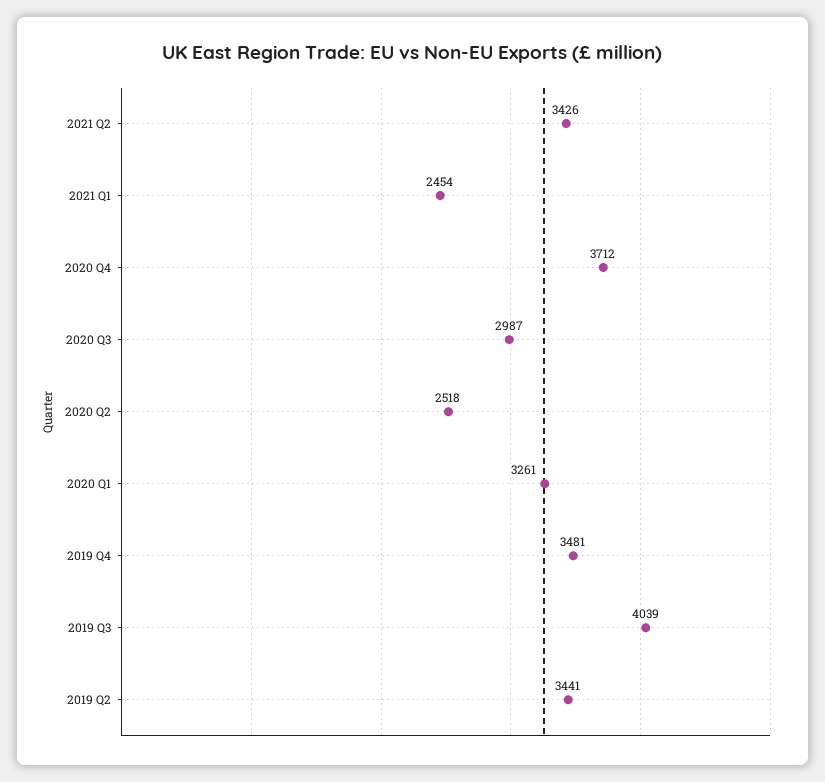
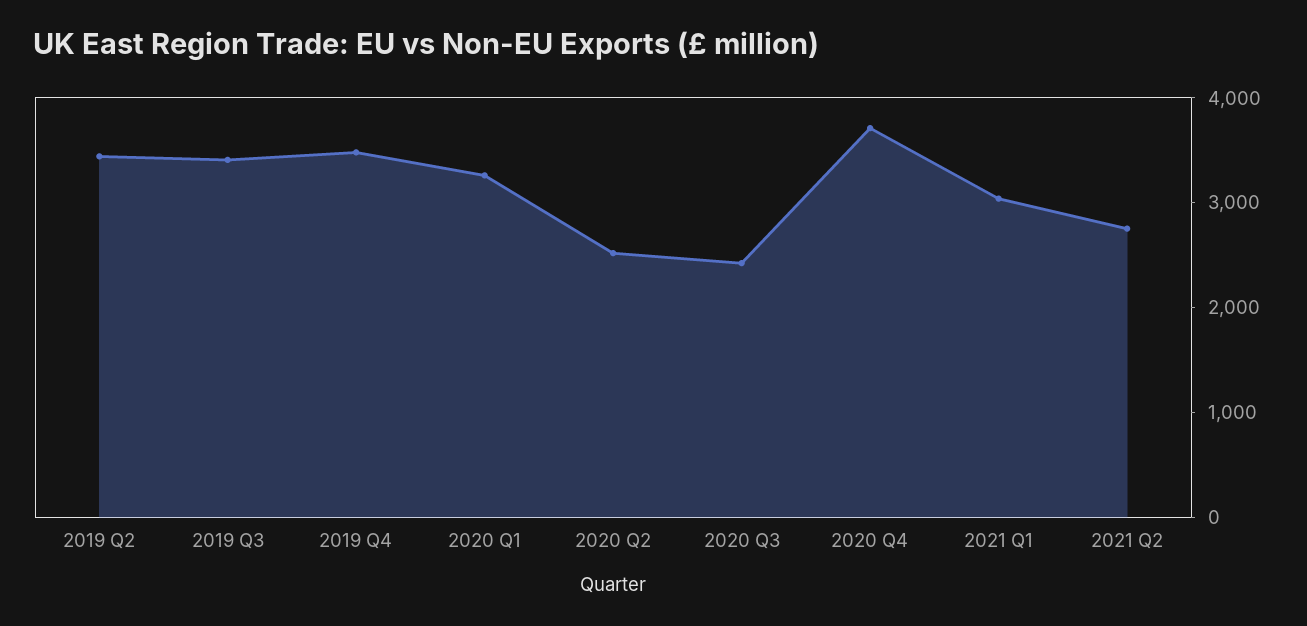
  {
-   "2021 Q2": 3426,
+   "2021 Q2": 2800,
-   "2021 Q1": 2454,
+   "2021 Q1": 3000,
    "2020 Q4": 3712,
-   "2020 Q3": 2987,
+   "2020 Q3": 2400,
    "2020 Q2": 2518,
    "2020 Q1": 3261,
    "2019 Q4": 3481,
-   "2019 Q3": 4039,
+   "2019 Q3": 3400,
    "2019 Q2": 3441
  }

